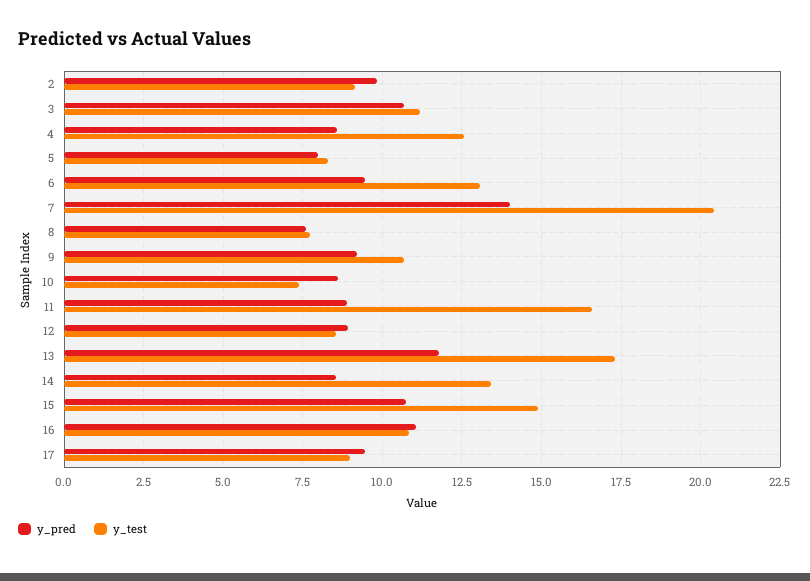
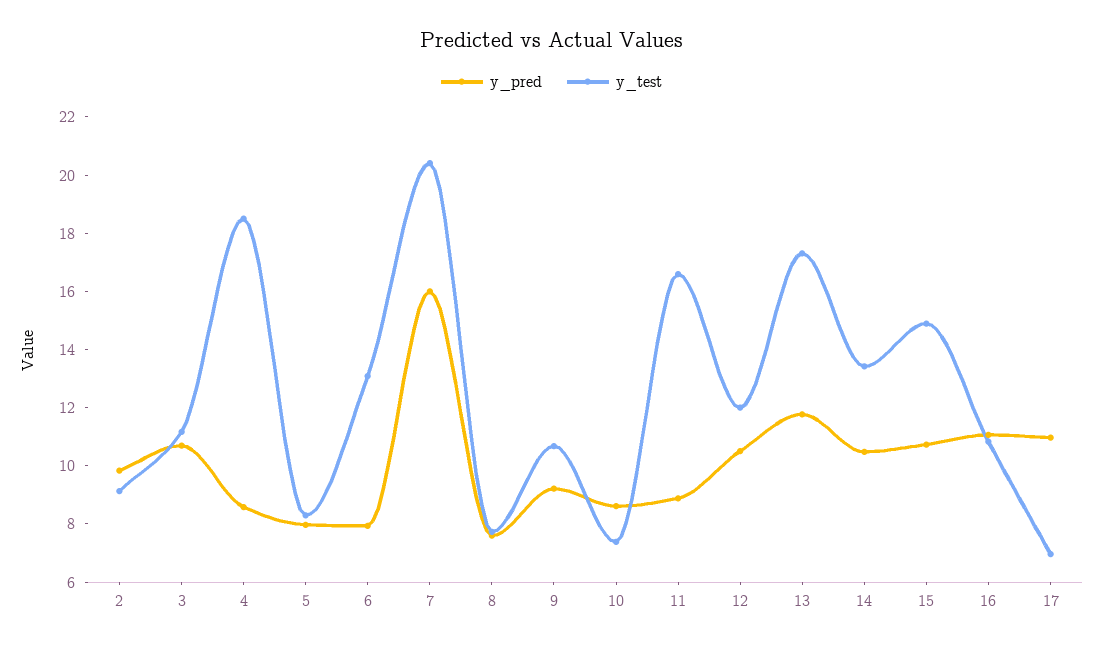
  {
    "y_pred": {
      "2": 9.75,
      "3": 10.75,
      "4": 8.5,
      "5": 8,
-     "6": 9.5,
+     "6": 8,
-     "7": 14,
+     "7": 16,
      "8": 7.5,
      "9": 9.25,
      "10": 8.5,
      "11": 9,
-     "12": 9,
+     "12": 10.5,
      "13": 11.75,
-     "14": 8.5,
+     "14": 10.5,
      "15": 10.75,
      "16": 11,
-     "17": 9.5
+     "17": 11
    },
    "y_test": {
      "2": 9.25,
      "3": 11.25,
-     "4": 12.5,
+     "4": 18.5,
      "5": 8.25,
      "6": 13,
      "7": 20.5,
      "8": 7.75,
      "9": 10.75,
      "10": 7.5,
      "11": 16.5,
-     "12": 8.5,
+     "12": 12,
      "13": 17.25,
      "14": 13.5,
      "15": 15,
      "16": 10.75,
-     "17": 9
+     "17": 7
    }
  }

